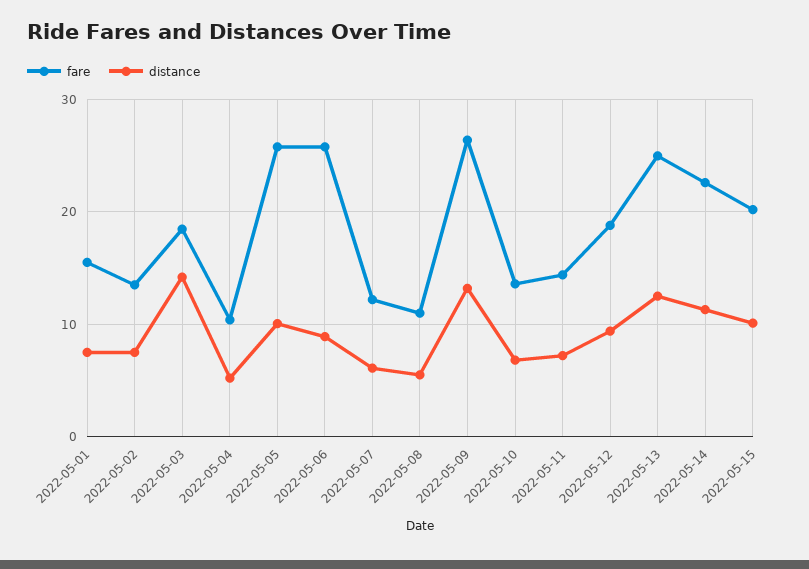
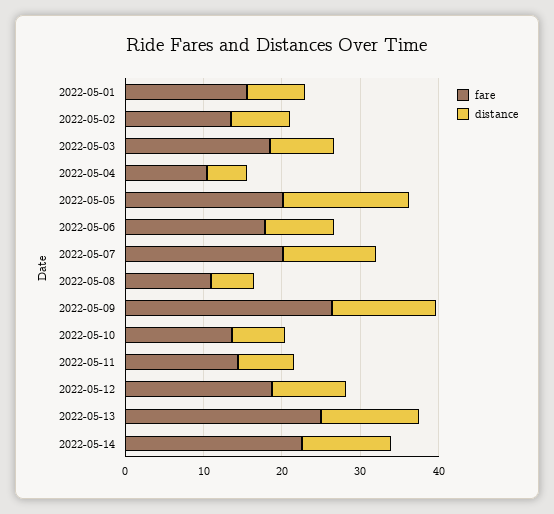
  {
    "fare": {
      "2022-05-01": 16,
      "2022-05-02": 14,
      "2022-05-03": 18,
      "2022-05-04": 10,
-     "2022-05-05": 26,
+     "2022-05-05": 20,
-     "2022-05-06": 26,
+     "2022-05-06": 18,
-     "2022-05-07": 12,
+     "2022-05-07": 20,
      "2022-05-08": 11,
      "2022-05-09": 26,
      "2022-05-10": 14,
      "2022-05-11": 14,
      "2022-05-12": 19,
      "2022-05-13": 25,
-     "2022-05-14": 23,
+     "2022-05-14": 23
-     "2022-05-15": 20
    },
    "distance": {
      "2022-05-01": 8,
      "2022-05-02": 8,
-     "2022-05-03": 14,
+     "2022-05-03": 8,
      "2022-05-04": 5,
-     "2022-05-05": 10,
+     "2022-05-05": 16,
      "2022-05-06": 9,
-     "2022-05-07": 6,
+     "2022-05-07": 12,
      "2022-05-08": 6,
      "2022-05-09": 13,
      "2022-05-10": 7,
      "2022-05-11": 7,
      "2022-05-12": 9,
      "2022-05-13": 13,
-     "2022-05-14": 11,
+     "2022-05-14": 11
-     "2022-05-15": 10
    }
  }

